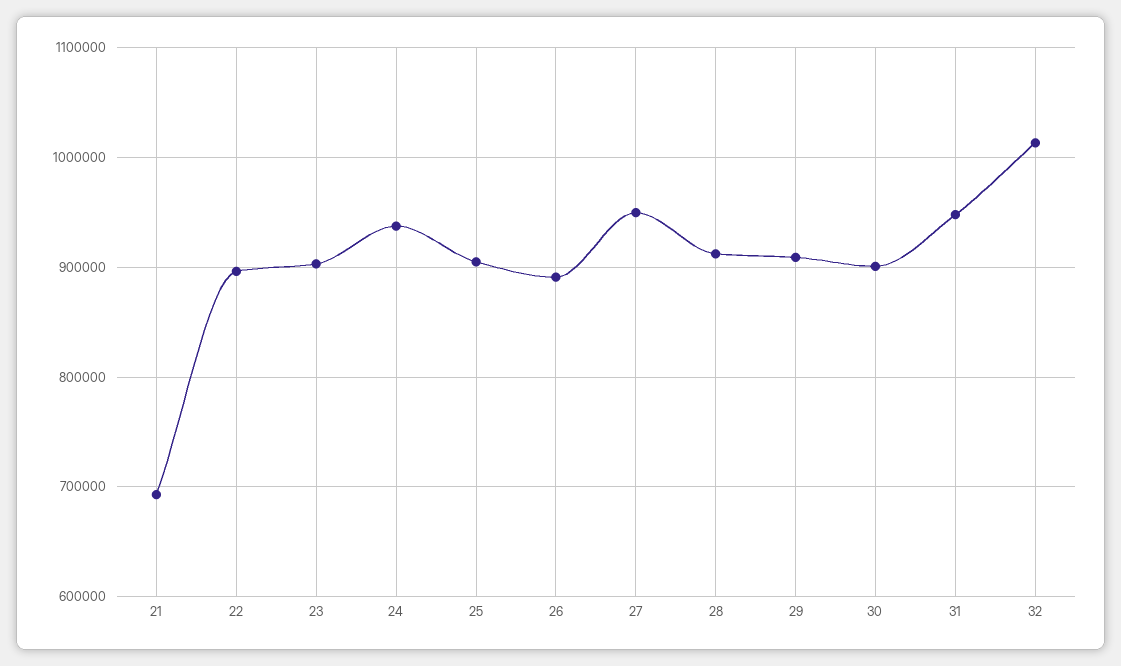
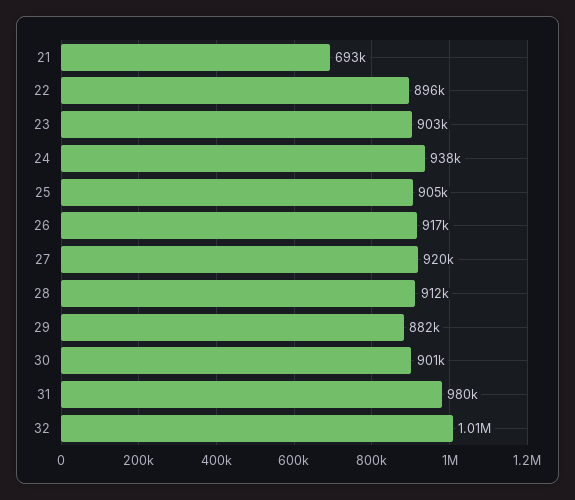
  {
    "21": 693000,
    "22": 896000,
    "23": 903000,
    "24": 938000,
    "25": 905000,
-   "26": 890000,
+   "26": 917000,
-   "27": 950000,
+   "27": 920000,
    "28": 912000,
-   "29": 910000,
+   "29": 882000,
    "30": 901000,
-   "31": 950000,
+   "31": 980000,
    "32": 1010000
  }

